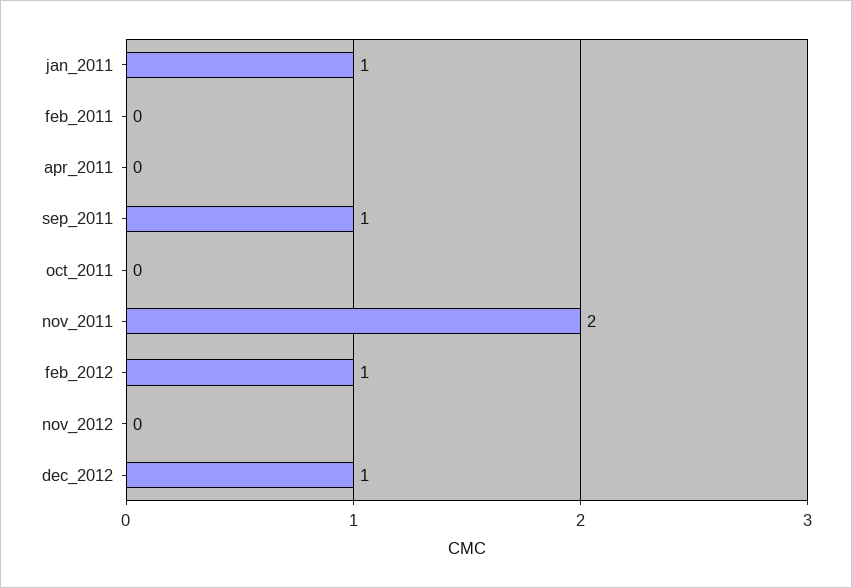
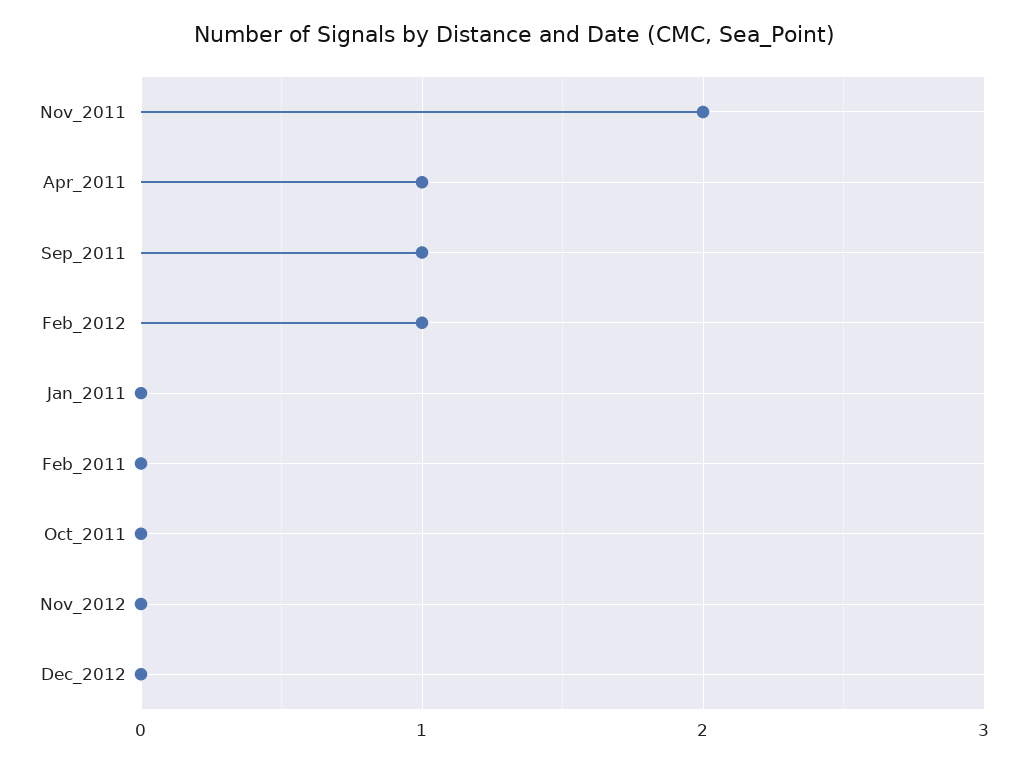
  {
-   "jan_2011": 1,
+   "jan_2011": 0,
    "feb_2011": 0,
-   "apr_2011": 0,
+   "apr_2011": 1,
    "sep_2011": 1,
    "oct_2011": 0,
    "nov_2011": 2,
    "feb_2012": 1,
    "nov_2012": 0,
-   "dec_2012": 1
+   "dec_2012": 0
  }

